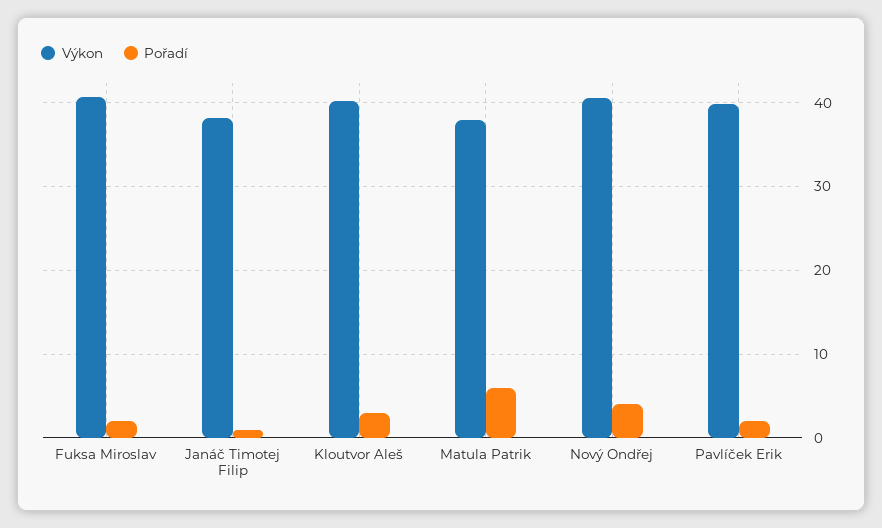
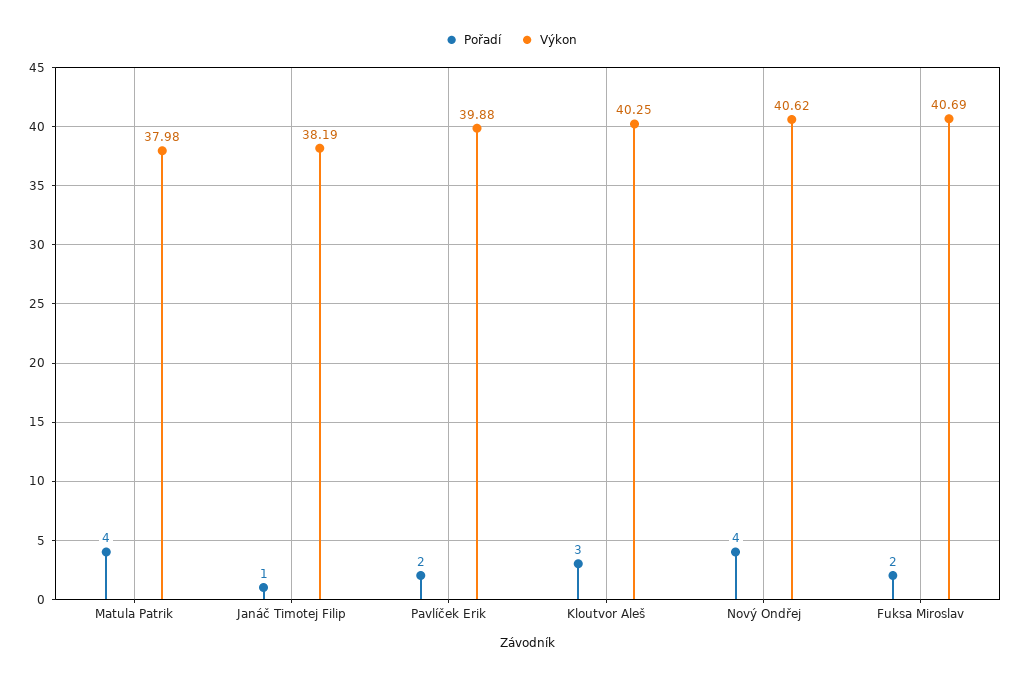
  {
    "Výkon": {
      "Fuksa Miroslav": 40.69,
      "Janáč Timotej Filip": 38.19,
      "Kloutvor Aleš": 40.25,
      "Matula Patrik": 37.98,
      "Nový Ondřej": 40.62,
      "Pavlíček Erik": 39.88
    },
    "Pořadí": {
      "Fuksa Miroslav": 2,
      "Janáč Timotej Filip": 1,
      "Kloutvor Aleš": 3,
-     "Matula Patrik": 6,
+     "Matula Patrik": 4,
      "Nový Ondřej": 4,
      "Pavlíček Erik": 2
    }
  }

